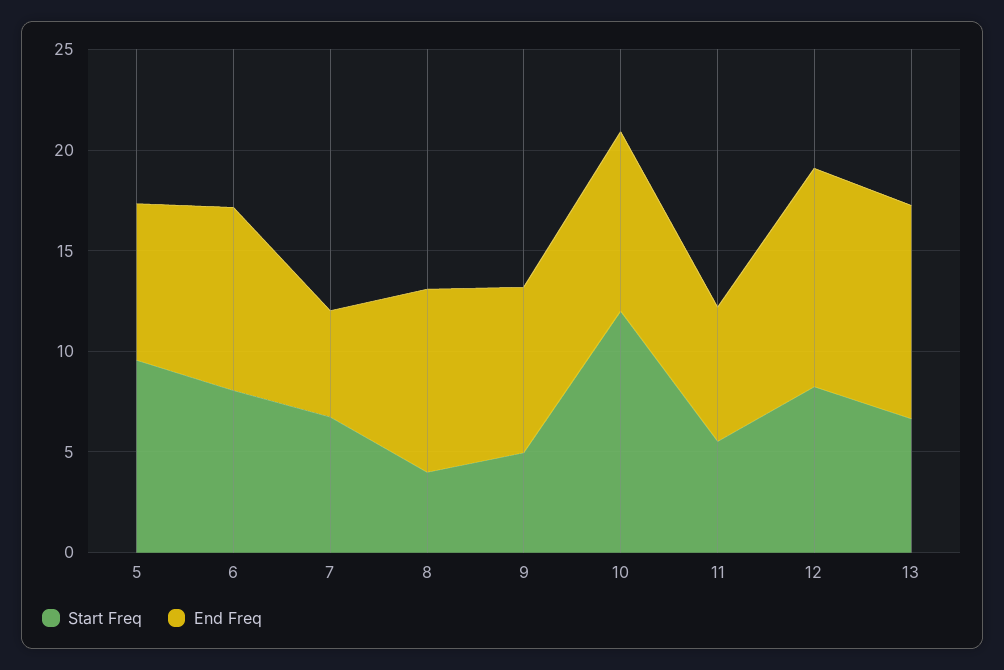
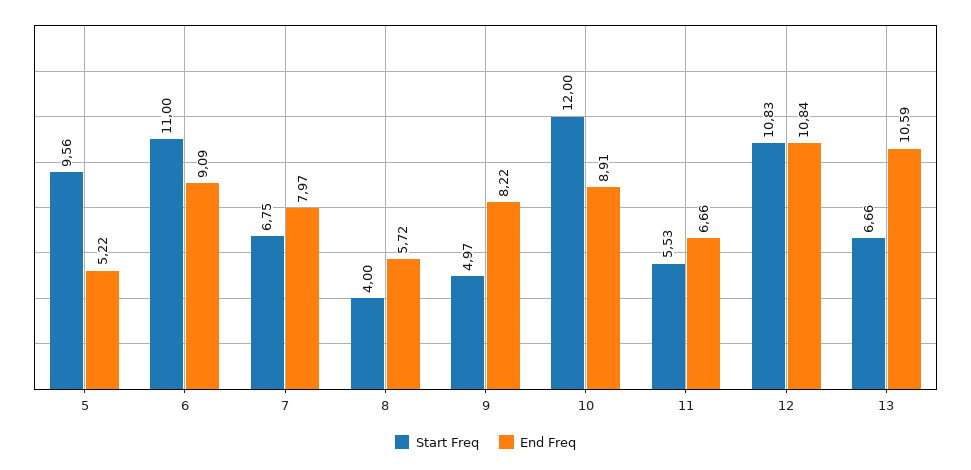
  {
    "Start Freq": {
      "5": 9.56,
-     "6": 8,
+     "6": 11,
      "7": 6.75,
      "8": 4,
      "9": 4.97,
      "10": 12,
      "11": 5.53,
-     "12": 8,
+     "12": 10.83,
      "13": 6.66
    },
    "End Freq": {
-     "5": 8,
+     "5": 5.22,
      "6": 9.09,
-     "7": 5,
+     "7": 7.97,
-     "8": 9,
+     "8": 5.72,
      "9": 8.22,
      "10": 8.91,
      "11": 6.66,
      "12": 10.84,
      "13": 10.59
    }
  }

